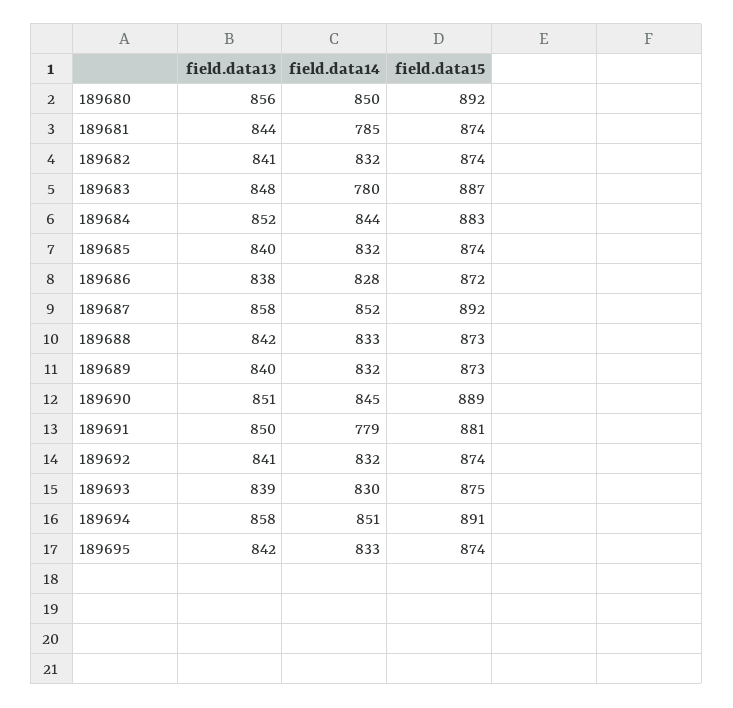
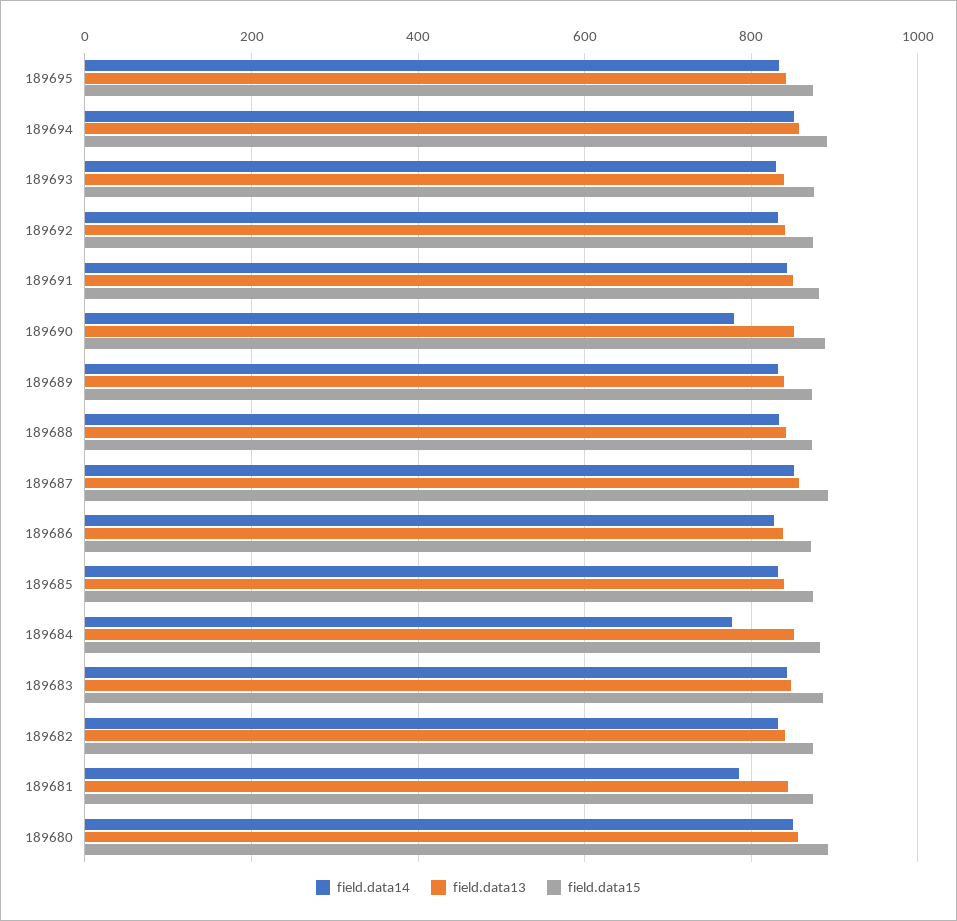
  {
    "field.data13": {
      "189680": 856,
      "189681": 844,
      "189682": 841,
      "189683": 848,
      "189684": 852,
      "189685": 840,
      "189686": 838,
      "189687": 858,
      "189688": 842,
      "189689": 840,
      "189690": 851,
      "189691": 850,
      "189692": 841,
      "189693": 839,
      "189694": 858,
      "189695": 842
    },
    "field.data14": {
      "189680": 850,
      "189681": 785,
      "189682": 832,
-     "189683": 780,
+     "189683": 840,
-     "189684": 844,
+     "189684": 780,
      "189685": 832,
      "189686": 828,
      "189687": 852,
      "189688": 833,
      "189689": 832,
-     "189690": 845,
+     "189690": 780,
-     "189691": 779,
+     "189691": 840,
      "189692": 832,
      "189693": 830,
      "189694": 851,
      "189695": 833
    },
    "field.data15": {
      "189680": 892,
      "189681": 874,
      "189682": 874,
      "189683": 887,
      "189684": 883,
      "189685": 874,
      "189686": 872,
      "189687": 892,
      "189688": 873,
      "189689": 873,
      "189690": 889,
      "189691": 881,
      "189692": 874,
      "189693": 875,
      "189694": 891,
      "189695": 874
    }
  }

